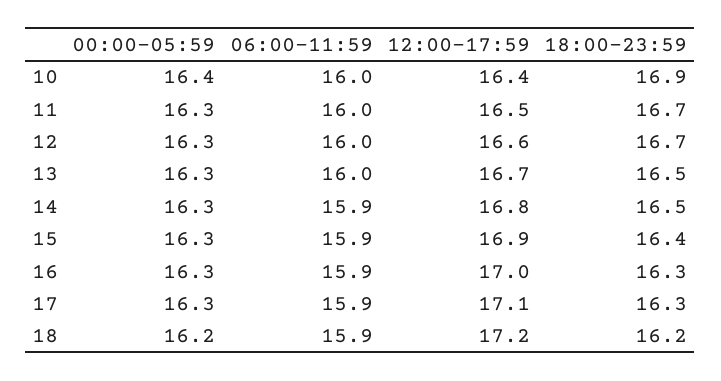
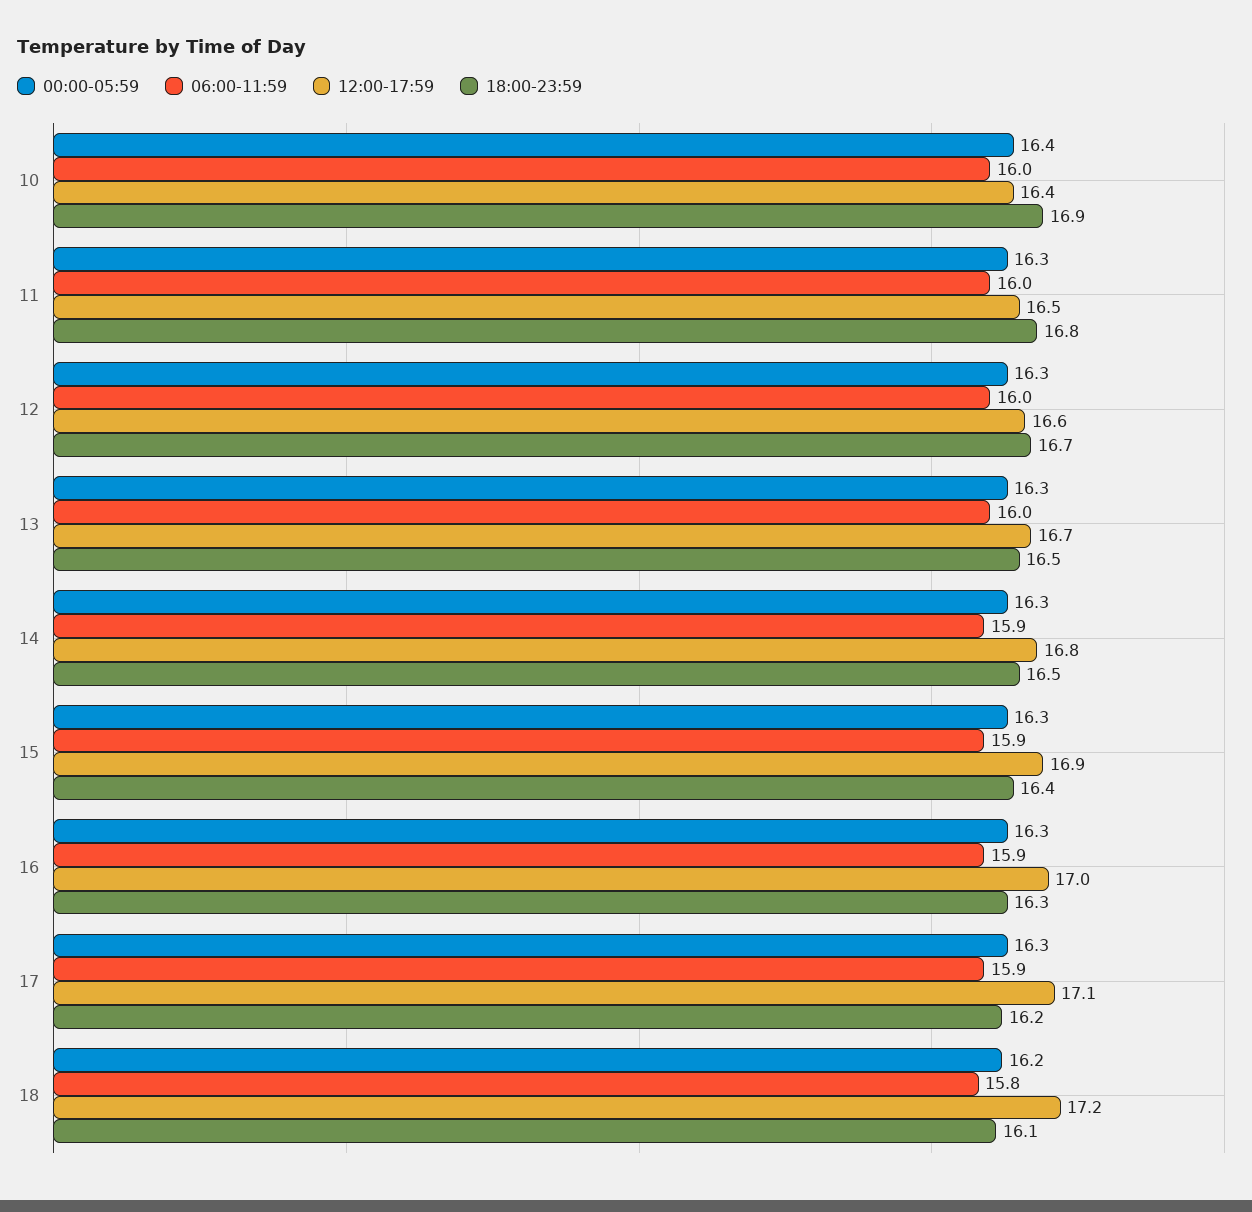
  {
    "00:00-05:59": {
      "10": 16.4,
      "11": 16.3,
      "12": 16.3,
      "13": 16.3,
      "14": 16.3,
      "15": 16.3,
      "16": 16.3,
      "17": 16.3,
      "18": 16.2
    },
    "06:00-11:59": {
      "10": 16,
      "11": 16,
      "12": 16,
      "13": 16,
      "14": 15.9,
      "15": 15.9,
      "16": 15.9,
      "17": 15.9,
-     "18": 15.9
+     "18": 15.8
    },
    "12:00-17:59": {
      "10": 16.4,
      "11": 16.5,
      "12": 16.6,
      "13": 16.7,
      "14": 16.8,
      "15": 16.9,
      "16": 17,
      "17": 17.1,
      "18": 17.2
    },
    "18:00-23:59": {
      "10": 16.9,
-     "11": 16.7,
+     "11": 16.8,
      "12": 16.7,
      "13": 16.5,
      "14": 16.5,
      "15": 16.4,
      "16": 16.3,
-     "17": 16.3,
+     "17": 16.2,
-     "18": 16.2
+     "18": 16.1
    }
  }

